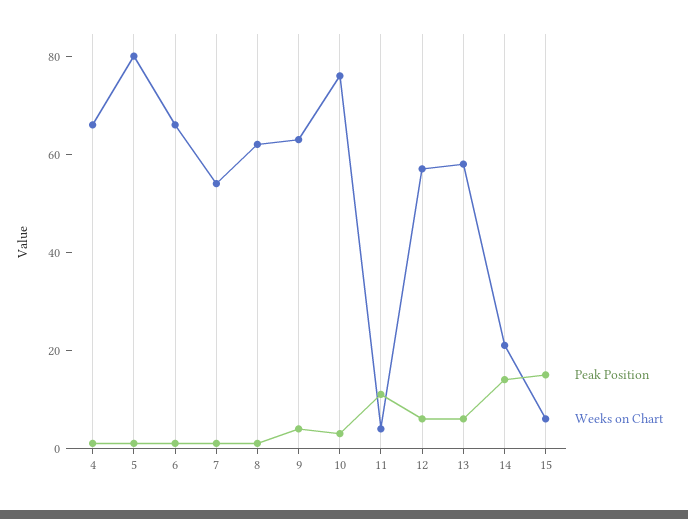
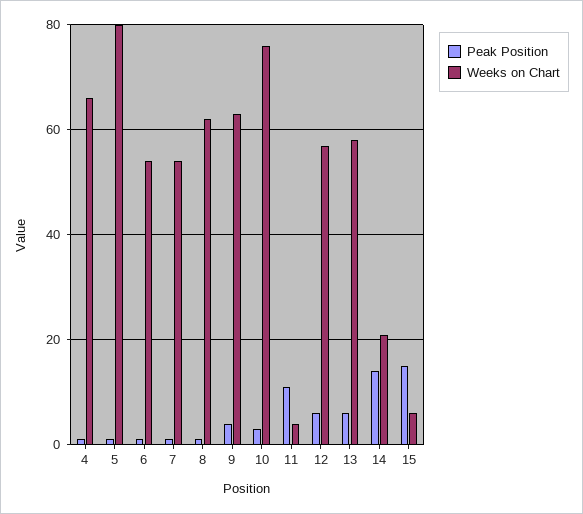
  {
    "Peak Position": {
      "4": 0,
      "5": 0,
      "6": 0,
      "7": 0,
      "8": 0,
      "9": 5,
      "10": 5,
      "11": 10,
      "12": 5,
      "13": 5,
      "14": 15,
      "15": 15
    },
    "Weeks on Chart": {
      "4": 65,
      "5": 80,
-     "6": 65,
+     "6": 55,
      "7": 55,
      "8": 60,
      "9": 65,
      "10": 75,
      "11": 5,
      "12": 55,
      "13": 60,
      "14": 20,
      "15": 5
    }
  }

